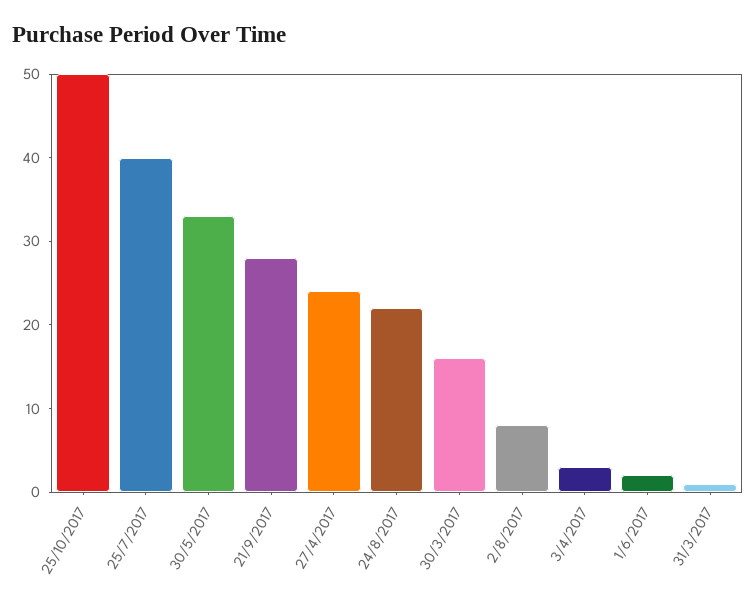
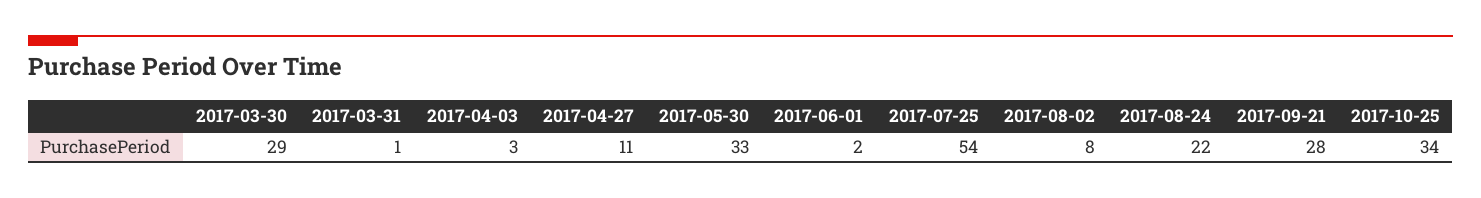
  {
-   "25/10/2017": 50,
+   "25/10/2017": 34,
-   "25/7/2017": 40,
+   "25/7/2017": 54,
    "30/5/2017": 33,
    "21/9/2017": 28,
-   "27/4/2017": 24,
+   "27/4/2017": 11,
    "24/8/2017": 22,
-   "30/3/2017": 16,
+   "30/3/2017": 29,
    "2/8/2017": 8,
    "3/4/2017": 3,
    "1/6/2017": 2,
    "31/3/2017": 1
  }

